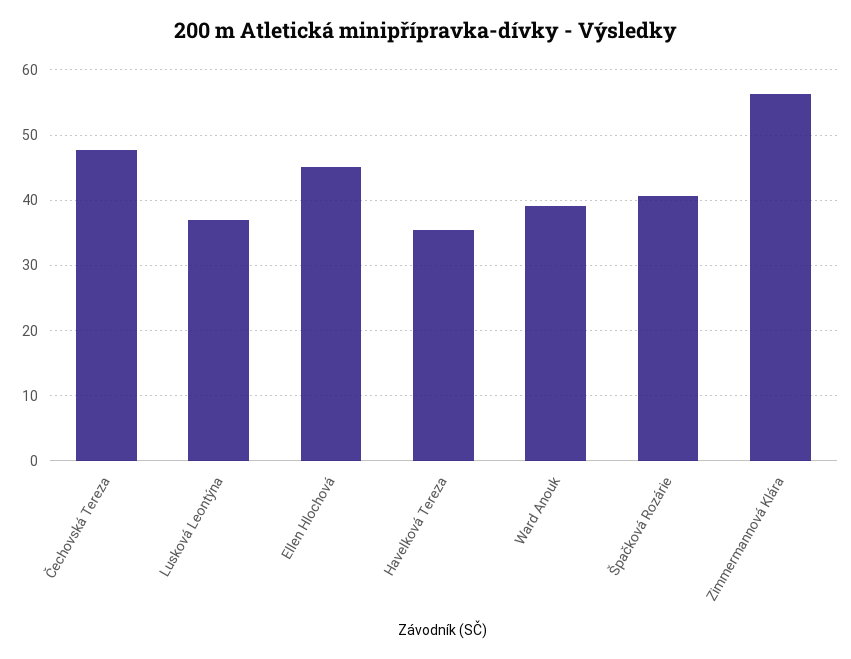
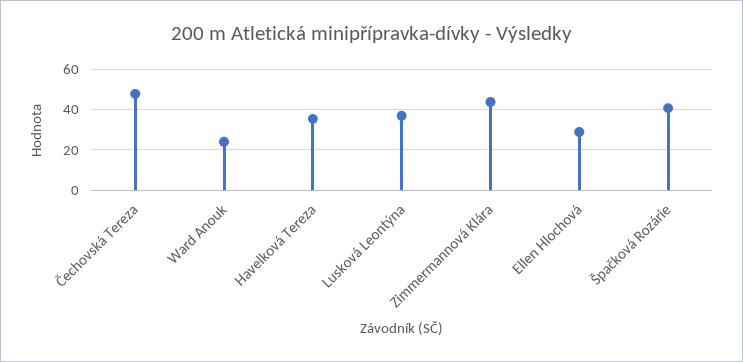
  {
    "Čechovská Tereza": 48,
    "Lusková Leontýna": 37,
-   "Ellen Hlochová": 45,
+   "Ellen Hlochová": 30,
    "Havelková Tereza": 35,
-   "Ward Anouk": 39,
+   "Ward Anouk": 25,
    "Špačková Rozárie": 41,
-   "Zimmermannová Klára": 56
+   "Zimmermannová Klára": 45
  }

